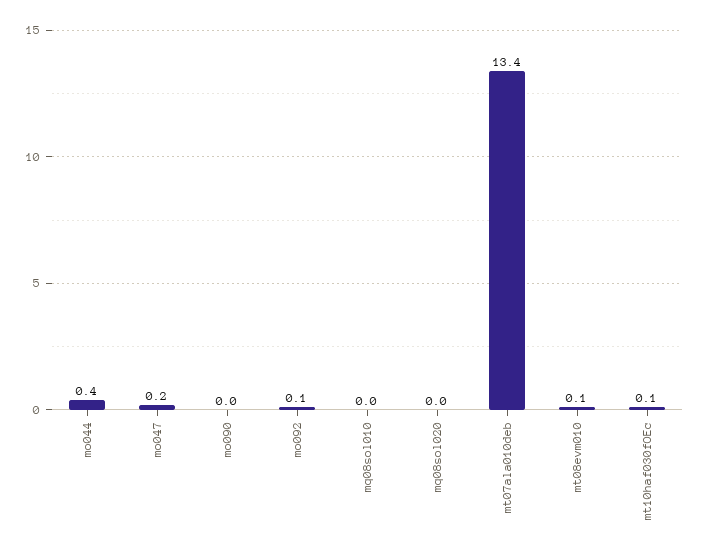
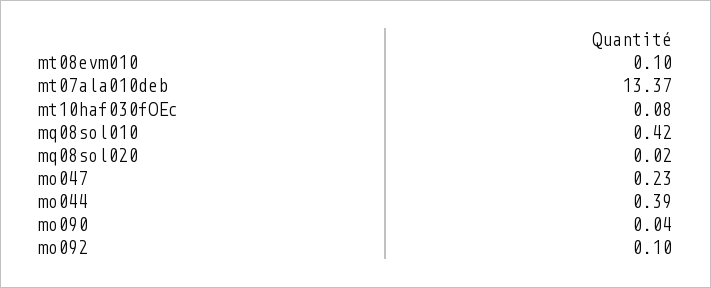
  {
    "mo044": 0.39,
    "mo047": 0.23,
    "mo090": 0.04,
    "mo092": 0.1,
-   "mq08sol010": 0,
+   "mq08sol010": 0.42,
    "mq08sol020": 0.02,
    "mt07ala010deb": 13.37,
    "mt08evm010": 0.1,
    "mt10haf030fOEc": 0.08
  }

